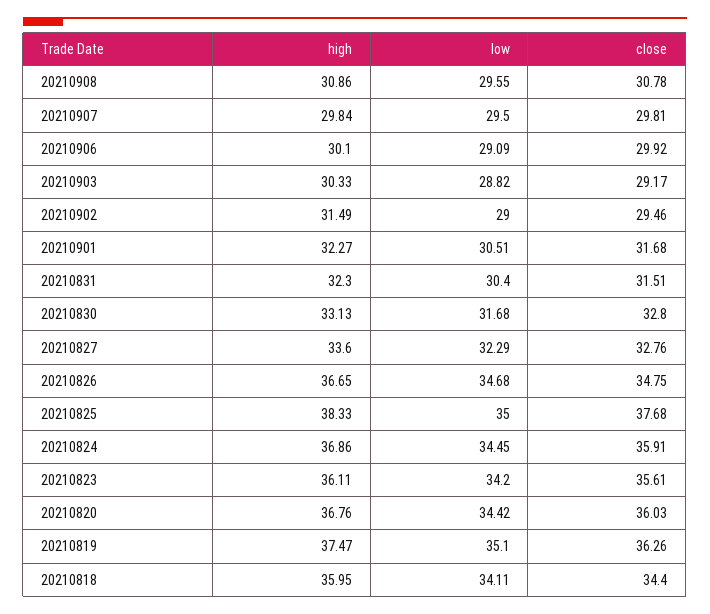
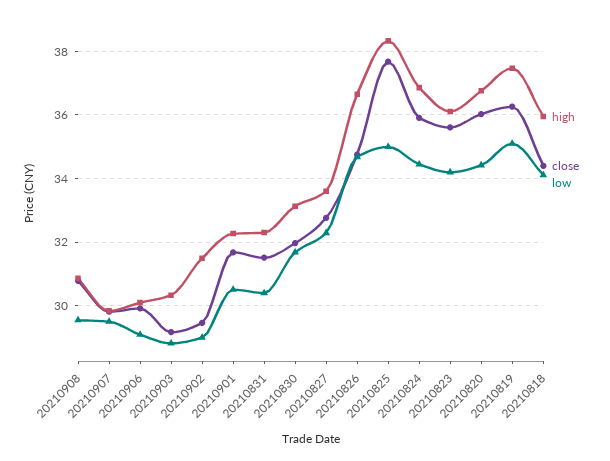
  {
    "high": {
      "20210908": 30.86,
      "20210907": 29.84,
      "20210906": 30.1,
      "20210903": 30.33,
      "20210902": 31.49,
      "20210901": 32.27,
      "20210831": 32.3,
      "20210830": 33.13,
      "20210827": 33.6,
      "20210826": 36.65,
      "20210825": 38.33,
      "20210824": 36.86,
      "20210823": 36.11,
      "20210820": 36.76,
      "20210819": 37.47,
      "20210818": 35.95
    },
    "low": {
      "20210908": 29.55,
      "20210907": 29.5,
      "20210906": 29.09,
      "20210903": 28.82,
      "20210902": 29,
      "20210901": 30.51,
      "20210831": 30.4,
      "20210830": 31.68,
      "20210827": 32.29,
      "20210826": 34.68,
      "20210825": 35,
      "20210824": 34.45,
      "20210823": 34.2,
      "20210820": 34.42,
      "20210819": 35.1,
      "20210818": 34.11
    },
    "close": {
      "20210908": 30.78,
      "20210907": 29.81,
      "20210906": 29.92,
      "20210903": 29.17,
      "20210902": 29.46,
      "20210901": 31.68,
      "20210831": 31.51,
-     "20210830": 32.8,
+     "20210830": 32,
      "20210827": 32.76,
      "20210826": 34.75,
      "20210825": 37.68,
      "20210824": 35.91,
      "20210823": 35.61,
      "20210820": 36.03,
      "20210819": 36.26,
      "20210818": 34.4
    }
  }

